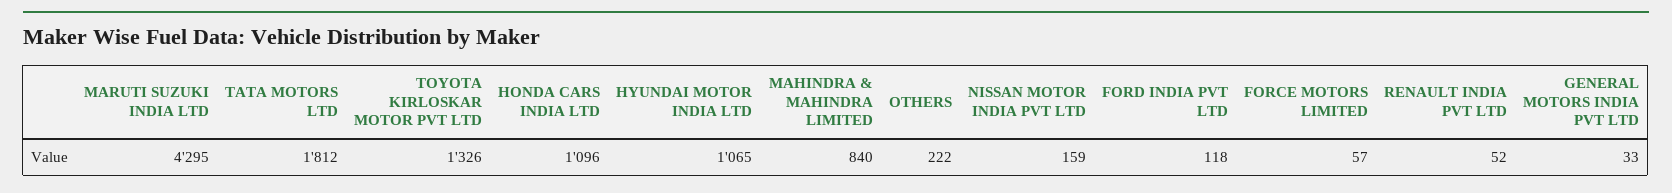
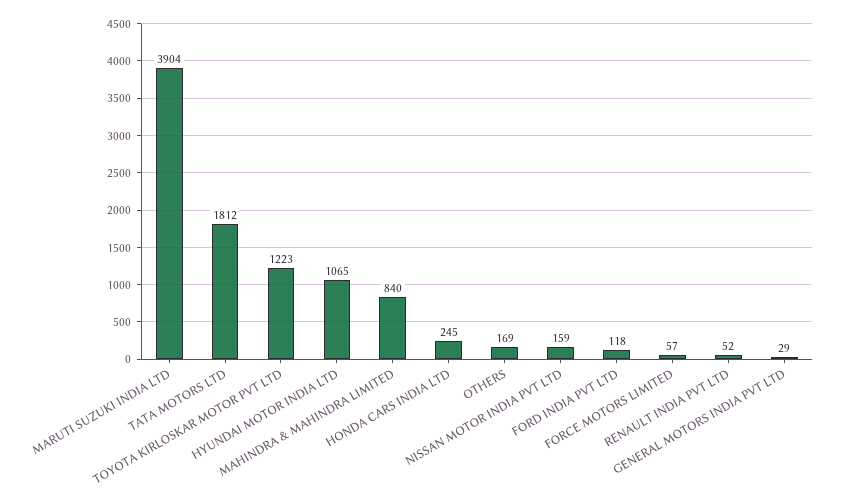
  {
-   "MARUTI SUZUKI INDIA LTD": 4295,
+   "MARUTI SUZUKI INDIA LTD": 3904,
    "TATA MOTORS LTD": 1812,
-   "TOYOTA KIRLOSKAR MOTOR PVT LTD": 1326,
+   "TOYOTA KIRLOSKAR MOTOR PVT LTD": 1223,
-   "HONDA CARS INDIA LTD": 1096,
+   "HONDA CARS INDIA LTD": 245,
    "HYUNDAI MOTOR INDIA LTD": 1065,
    "MAHINDRA & MAHINDRA LIMITED": 840,
-   "OTHERS": 222,
+   "OTHERS": 169,
    "NISSAN MOTOR INDIA PVT LTD": 159,
    "FORD INDIA PVT LTD": 118,
    "FORCE MOTORS LIMITED": 57,
    "RENAULT INDIA PVT LTD": 52,
-   "GENERAL MOTORS INDIA PVT LTD": 33
+   "GENERAL MOTORS INDIA PVT LTD": 29
  }

